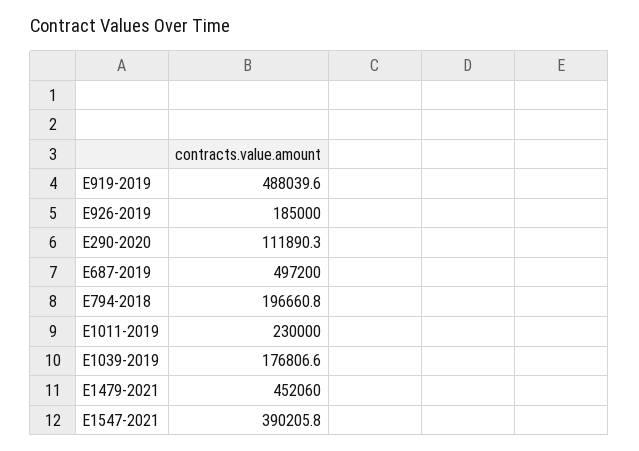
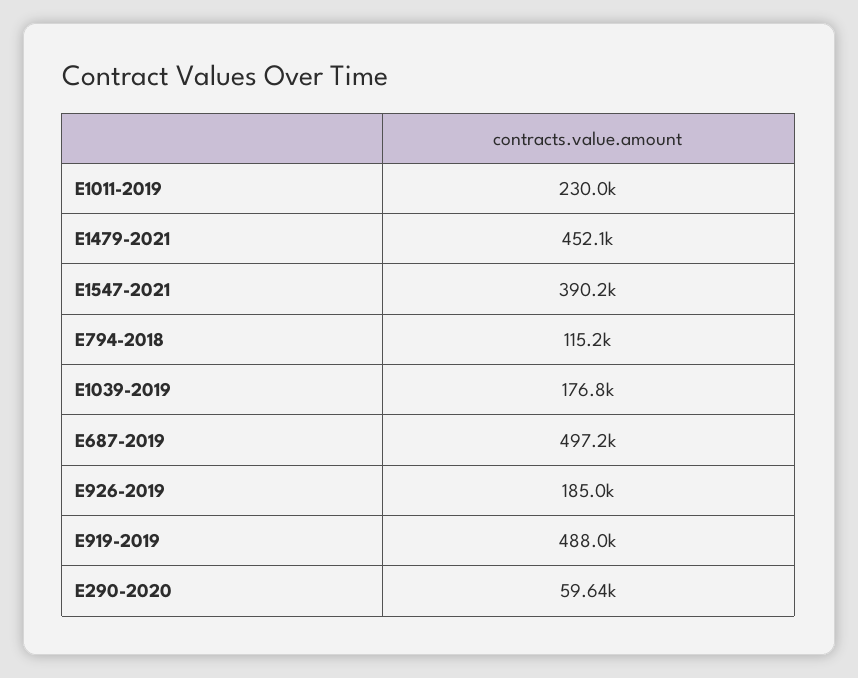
  {
    "E919-2019": 488039.6,
    "E926-2019": 185000,
-   "E290-2020": 111890.3,
+   "E290-2020": 59640,
    "E687-2019": 497200,
-   "E794-2018": 196660.8,
+   "E794-2018": 115200,
    "E1011-2019": 230000,
    "E1039-2019": 176806.6,
    "E1479-2021": 452060,
    "E1547-2021": 390205.8
  }

